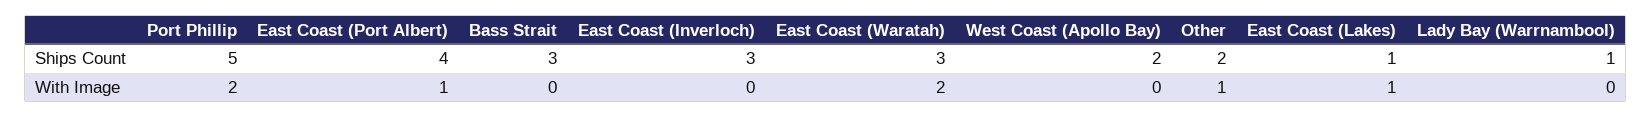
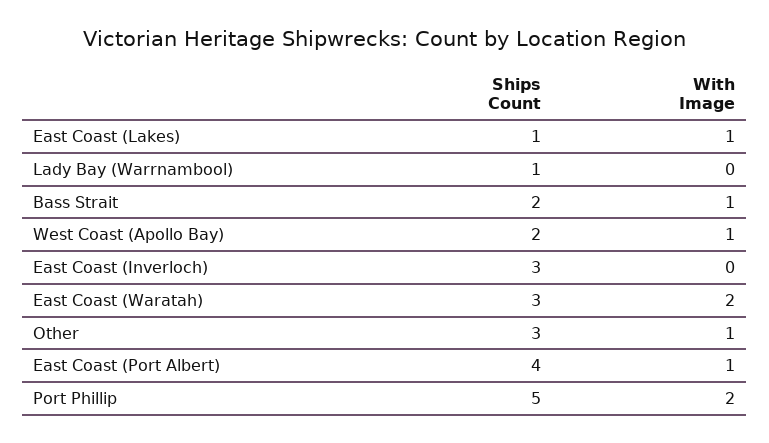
  {
    "Port Phillip": {
      "Ships Count": 5,
      "With Image": 2
    },
    "East Coast (Port Albert)": {
      "Ships Count": 4,
      "With Image": 1
    },
    "Bass Strait": {
-     "Ships Count": 3,
+     "Ships Count": 2,
-     "With Image": 0
+     "With Image": 1
    },
    "East Coast (Inverloch)": {
      "Ships Count": 3,
      "With Image": 0
    },
    "East Coast (Waratah)": {
      "Ships Count": 3,
      "With Image": 2
    },
    "West Coast (Apollo Bay)": {
      "Ships Count": 2,
-     "With Image": 0
+     "With Image": 1
    },
    "Other": {
-     "Ships Count": 2,
+     "Ships Count": 3,
      "With Image": 1
    },
    "East Coast (Lakes)": {
      "Ships Count": 1,
      "With Image": 1
    },
    "Lady Bay (Warrnambool)": {
      "Ships Count": 1,
      "With Image": 0
    }
  }

